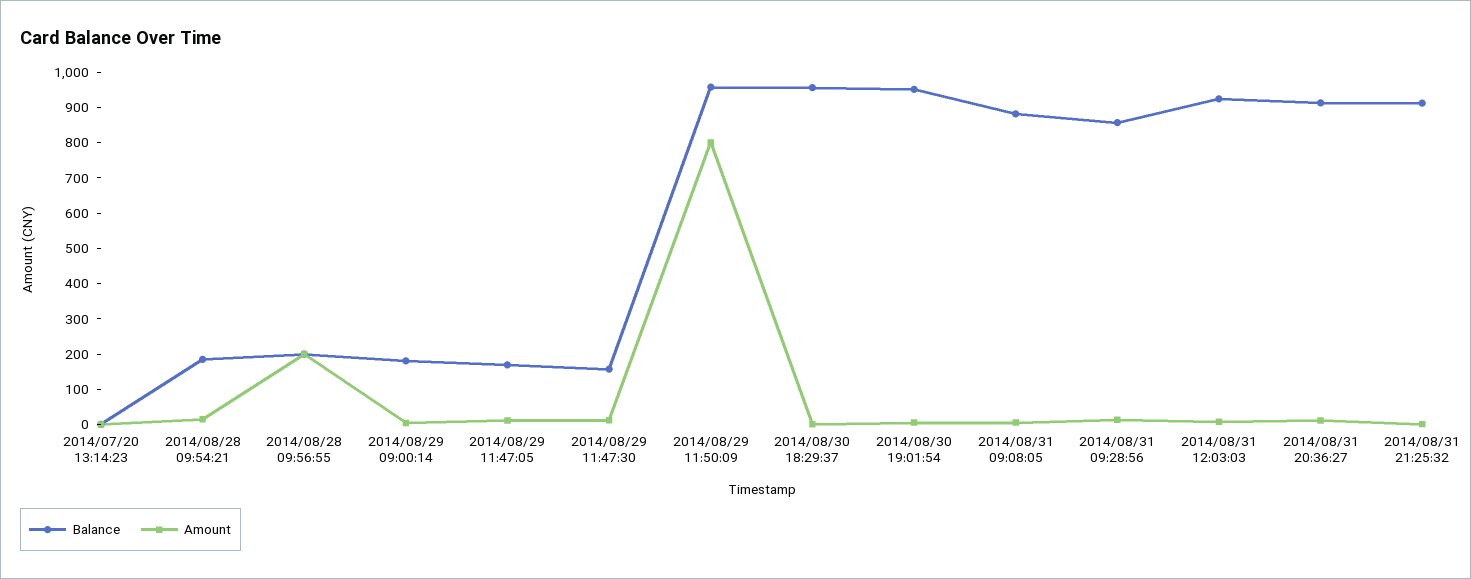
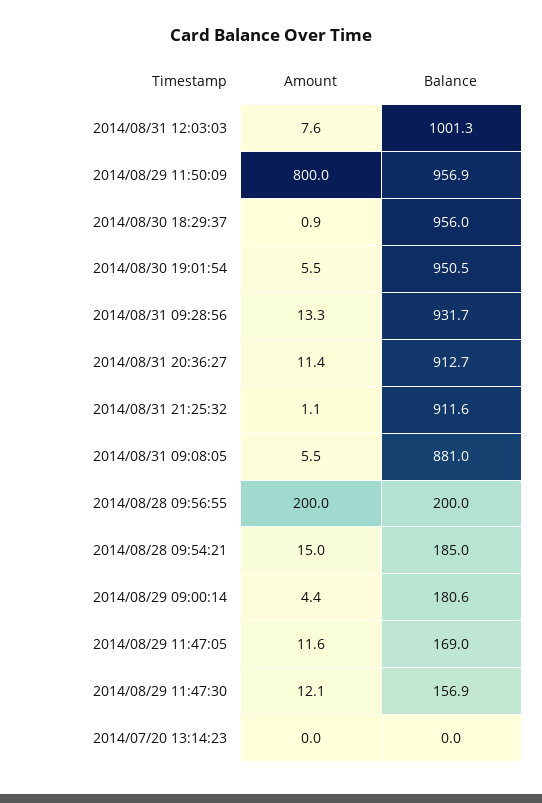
  {
    "Balance": {
      "2014/07/20 13:14:23": 0,
      "2014/08/28 09:54:21": 185,
      "2014/08/28 09:56:55": 200,
      "2014/08/29 09:00:14": 180.6,
      "2014/08/29 11:47:05": 169,
      "2014/08/29 11:47:30": 156.9,
      "2014/08/29 11:50:09": 956.9,
      "2014/08/30 18:29:37": 956,
      "2014/08/30 19:01:54": 950.5,
      "2014/08/31 09:08:05": 881,
-     "2014/08/31 09:28:56": 850,
+     "2014/08/31 09:28:56": 931.7,
-     "2014/08/31 12:03:03": 925,
+     "2014/08/31 12:03:03": 1001.3,
      "2014/08/31 20:36:27": 912.7,
      "2014/08/31 21:25:32": 911.6
    },
    "Amount": {
      "2014/07/20 13:14:23": 0,
      "2014/08/28 09:54:21": 15,
      "2014/08/28 09:56:55": 200,
      "2014/08/29 09:00:14": 4.4,
      "2014/08/29 11:47:05": 11.6,
      "2014/08/29 11:47:30": 12.1,
      "2014/08/29 11:50:09": 800,
      "2014/08/30 18:29:37": 0.9,
      "2014/08/30 19:01:54": 5.5,
      "2014/08/31 09:08:05": 5.5,
      "2014/08/31 09:28:56": 13.3,
      "2014/08/31 12:03:03": 7.6,
      "2014/08/31 20:36:27": 11.4,
      "2014/08/31 21:25:32": 1.1
    }
  }

